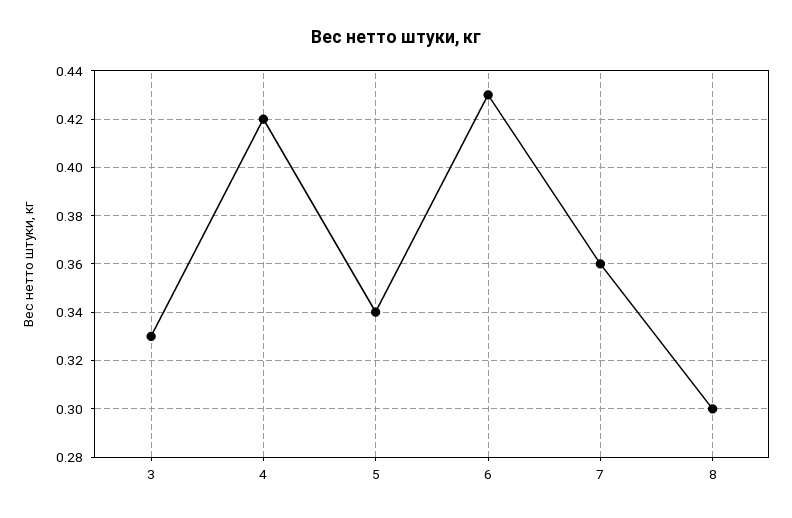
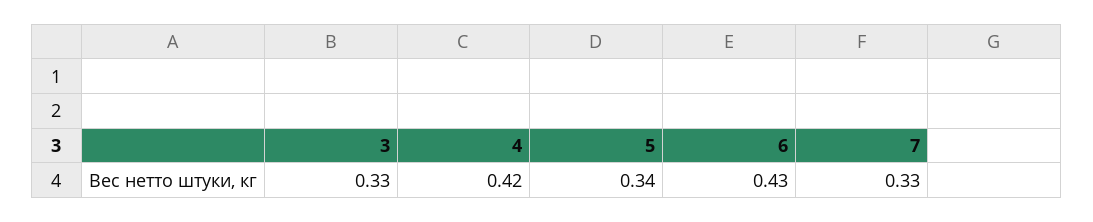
  {
    "3": 0.33,
    "4": 0.42,
    "5": 0.34,
    "6": 0.43,
-   "7": 0.36,
+   "7": 0.33
-   "8": 0.3
  }

